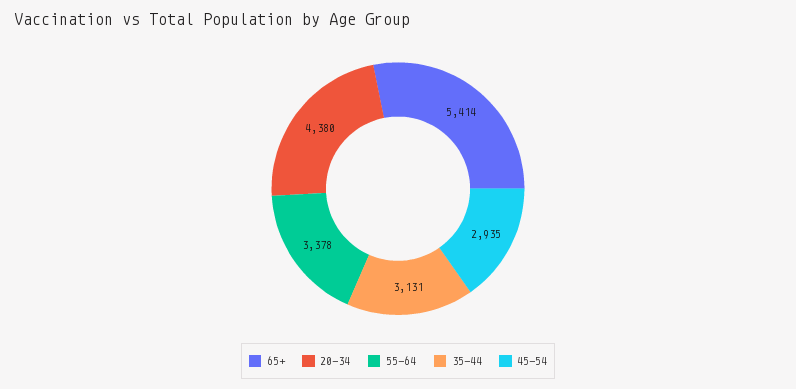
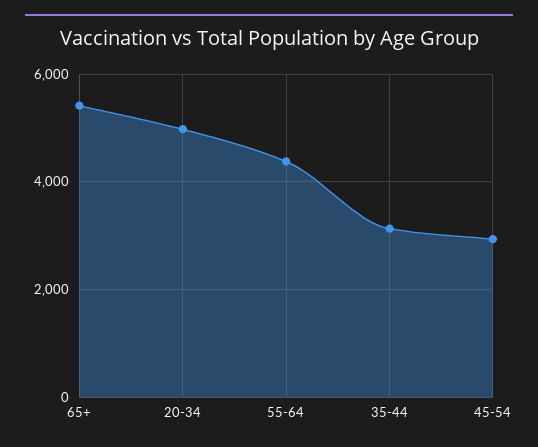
  {
    "65+": 5414,
-   "20-34": 4380,
+   "20-34": 5000,
-   "55-64": 3378,
+   "55-64": 4400,
    "35-44": 3131,
    "45-54": 2935
  }

